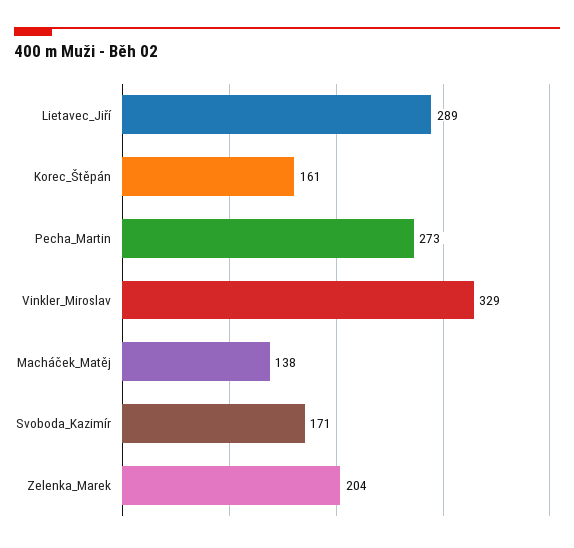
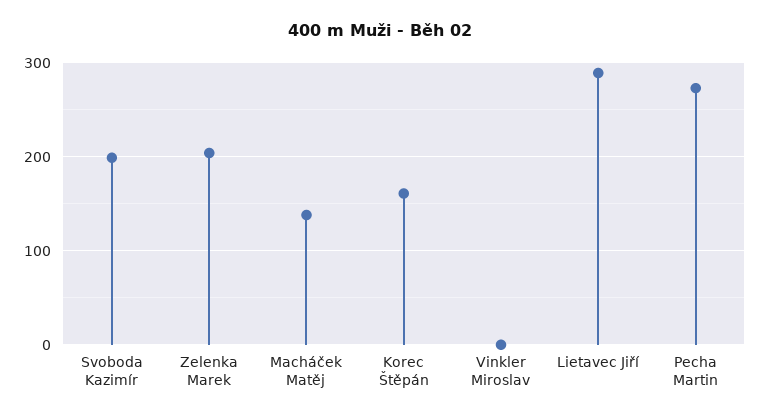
  {
    "Lietavec_Jiří": 289,
    "Korec_Štěpán": 161,
    "Pecha_Martin": 273,
-   "Vinkler_Miroslav": 329,
+   "Vinkler_Miroslav": 0,
    "Macháček_Matěj": 138,
-   "Svoboda_Kazimír": 171,
+   "Svoboda_Kazimír": 200,
    "Zelenka_Marek": 204
  }

